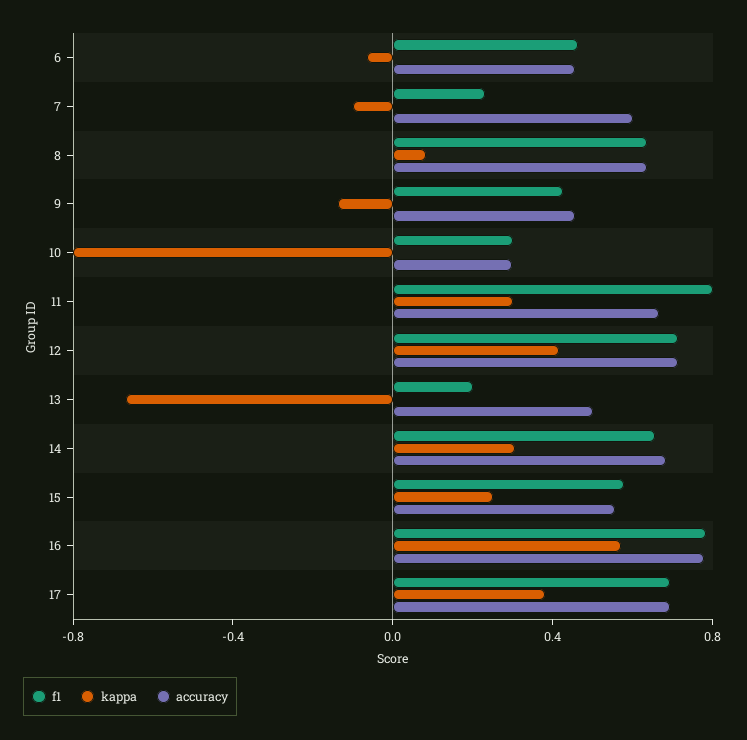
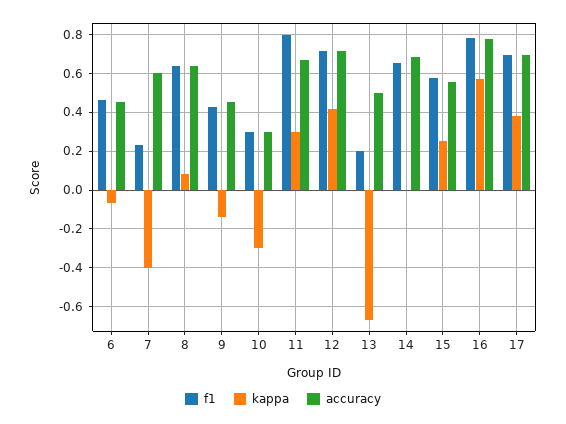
  {
    "f1": {
      "6": 0.45,
      "7": 0.25,
      "8": 0.65,
      "9": 0.45,
      "10": 0.3,
      "11": 0.8,
      "12": 0.7,
      "13": 0.2,
      "14": 0.65,
      "15": 0.6,
      "16": 0.8,
      "17": 0.7
    },
    "kappa": {
      "6": -0.05,
-     "7": -0.1,
+     "7": -0.4,
      "8": 0.1,
      "9": -0.15,
-     "10": -0.8,
+     "10": -0.3,
      "11": 0.3,
      "12": 0.4,
      "13": -0.65,
-     "14": 0.3,
+     "14": 0,
      "15": 0.25,
      "16": 0.55,
      "17": 0.4
    },
    "accuracy": {
      "6": 0.45,
      "7": 0.6,
      "8": 0.65,
      "9": 0.45,
      "10": 0.3,
      "11": 0.65,
      "12": 0.7,
      "13": 0.5,
      "14": 0.7,
      "15": 0.55,
      "16": 0.8,
      "17": 0.7
    }
  }

